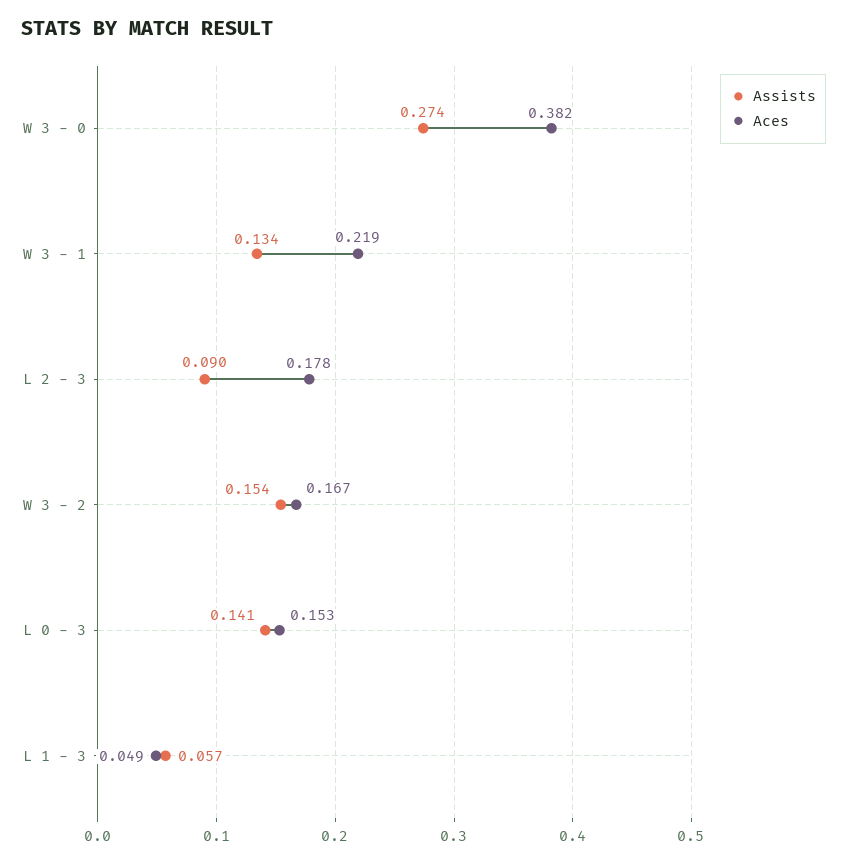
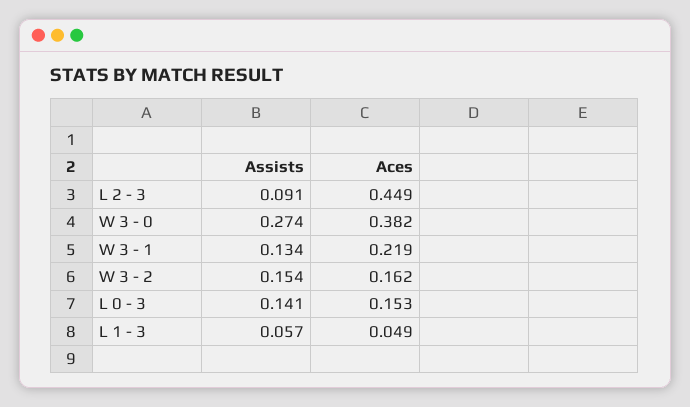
  {
    "Assists": {
      "W 3 - 0": 0.274,
      "W 3 - 1": 0.134,
-     "L 2 - 3": 0.09,
+     "L 2 - 3": 0.091,
      "W 3 - 2": 0.154,
      "L 0 - 3": 0.141,
      "L 1 - 3": 0.057
    },
    "Aces": {
      "W 3 - 0": 0.382,
      "W 3 - 1": 0.219,
-     "L 2 - 3": 0.178,
+     "L 2 - 3": 0.449,
-     "W 3 - 2": 0.167,
+     "W 3 - 2": 0.162,
      "L 0 - 3": 0.153,
      "L 1 - 3": 0.049
    }
  }

